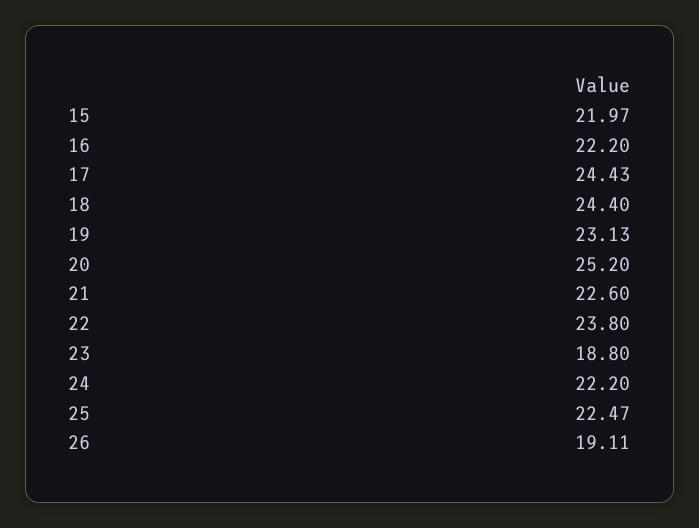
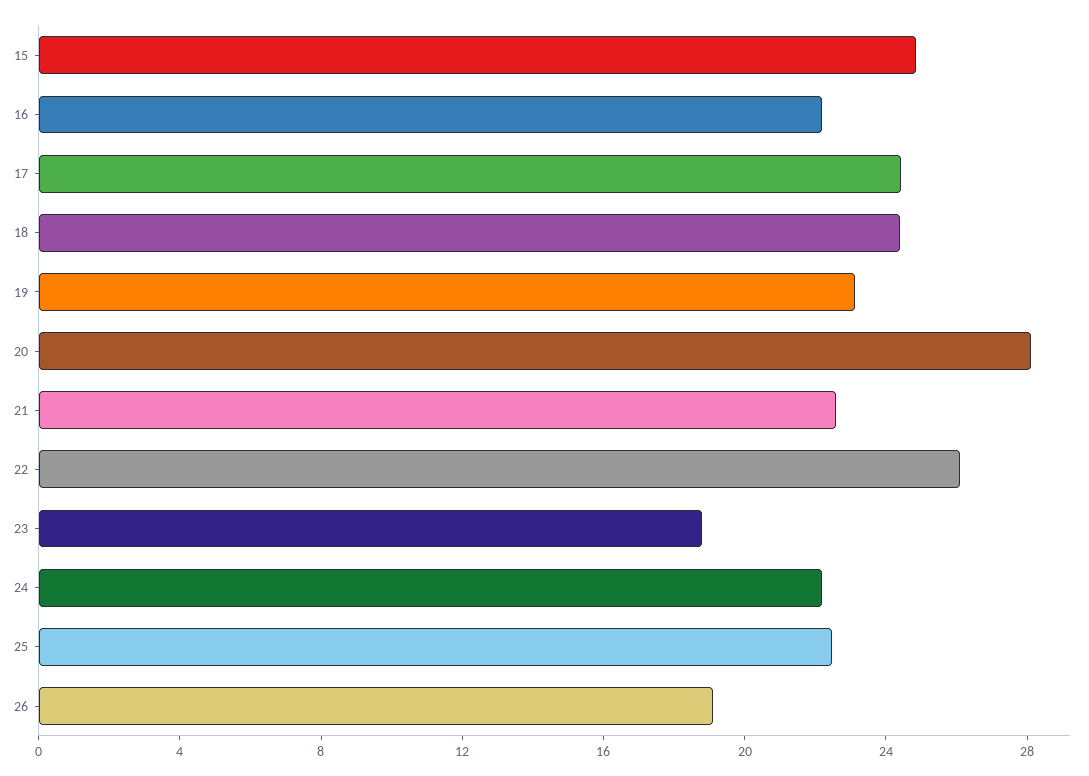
  {
-   "15": 21.97,
+   "15": 25,
    "16": 22.2,
    "17": 24.43,
    "18": 24.4,
    "19": 23.13,
-   "20": 25.2,
+   "20": 28,
    "21": 22.6,
-   "22": 23.8,
+   "22": 26,
    "23": 18.8,
    "24": 22.2,
    "25": 22.47,
    "26": 19.11
  }

